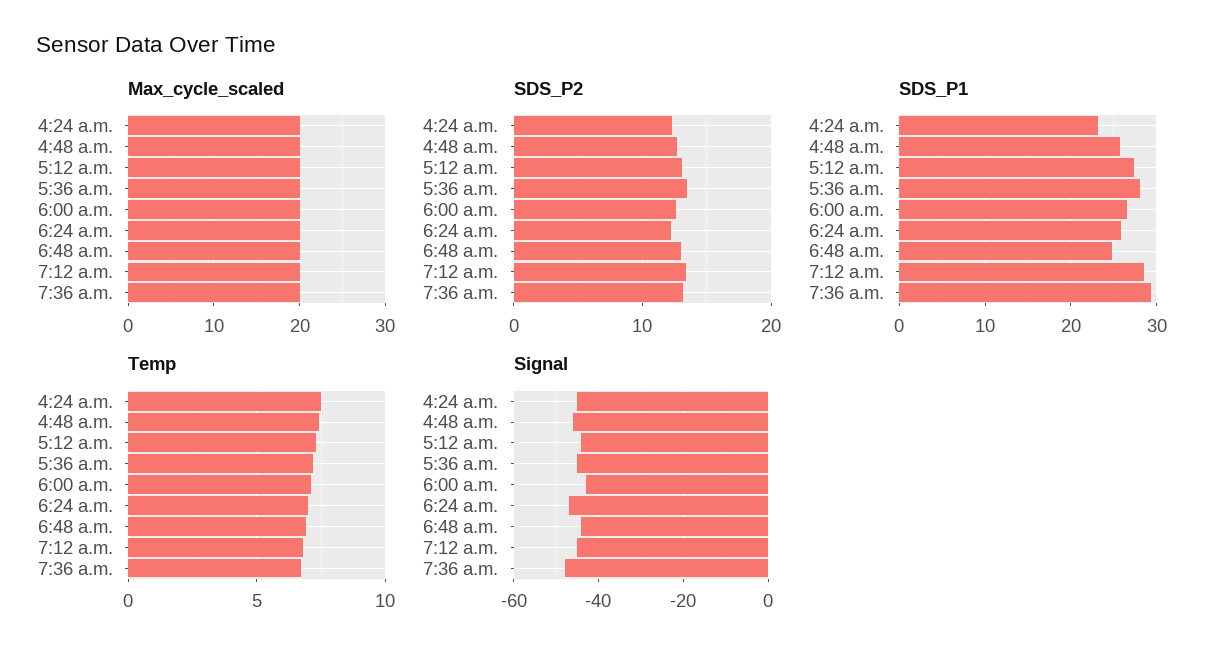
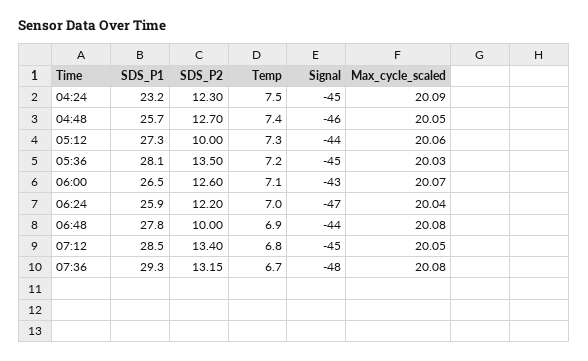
  {
    "Max_cycle_scaled": {
      "4:24 a.m.": 20.09,
      "4:48 a.m.": 20.05,
      "5:12 a.m.": 20.06,
      "5:36 a.m.": 20.03,
      "6:00 a.m.": 20.07,
      "6:24 a.m.": 20.04,
      "6:48 a.m.": 20.08,
      "7:12 a.m.": 20.05,
      "7:36 a.m.": 20.08
    },
    "SDS_P2": {
      "4:24 a.m.": 12.3,
      "4:48 a.m.": 12.7,
-     "5:12 a.m.": 13,
+     "5:12 a.m.": 10,
      "5:36 a.m.": 13.5,
      "6:00 a.m.": 12.6,
      "6:24 a.m.": 12.2,
-     "6:48 a.m.": 13,
+     "6:48 a.m.": 10,
      "7:12 a.m.": 13.4,
      "7:36 a.m.": 13.15
    },
    "SDS_P1": {
      "4:24 a.m.": 23.2,
      "4:48 a.m.": 25.7,
      "5:12 a.m.": 27.3,
      "5:36 a.m.": 28.1,
      "6:00 a.m.": 26.5,
      "6:24 a.m.": 25.9,
-     "6:48 a.m.": 25,
+     "6:48 a.m.": 27.8,
      "7:12 a.m.": 28.5,
      "7:36 a.m.": 29.3
    },
    "Temp": {
      "4:24 a.m.": 7.5,
      "4:48 a.m.": 7.4,
      "5:12 a.m.": 7.3,
      "5:36 a.m.": 7.2,
      "6:00 a.m.": 7.1,
      "6:24 a.m.": 7,
      "6:48 a.m.": 6.9,
      "7:12 a.m.": 6.8,
      "7:36 a.m.": 6.7
    },
    "Signal": {
      "4:24 a.m.": -45,
      "4:48 a.m.": -46,
      "5:12 a.m.": -44,
      "5:36 a.m.": -45,
      "6:00 a.m.": -43,
      "6:24 a.m.": -47,
      "6:48 a.m.": -44,
      "7:12 a.m.": -45,
      "7:36 a.m.": -48
    }
  }

